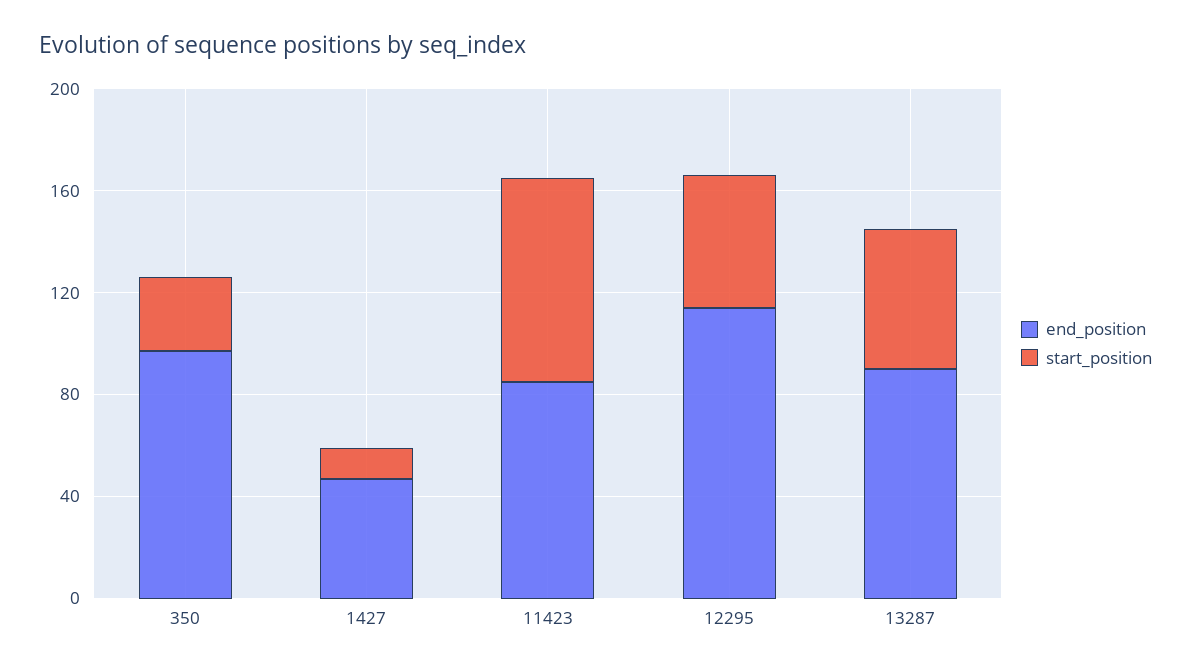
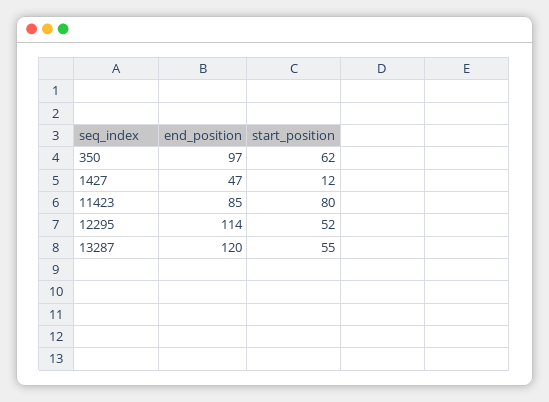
  {
    "end_position": {
      "350": 97,
      "1427": 47,
      "11423": 85,
      "12295": 114,
-     "13287": 90
+     "13287": 120
    },
    "start_position": {
-     "350": 30,
+     "350": 62,
      "1427": 12,
      "11423": 80,
      "12295": 52,
      "13287": 55
    }
  }

